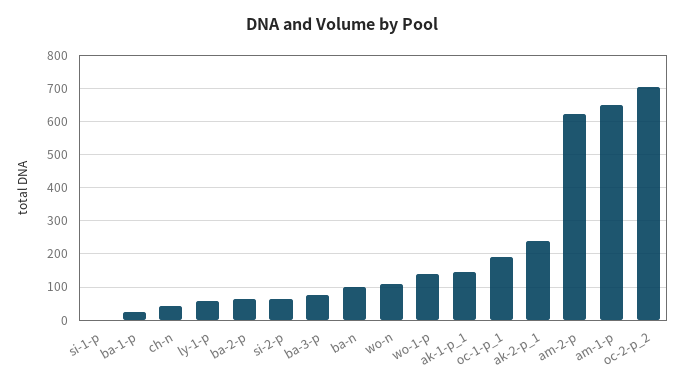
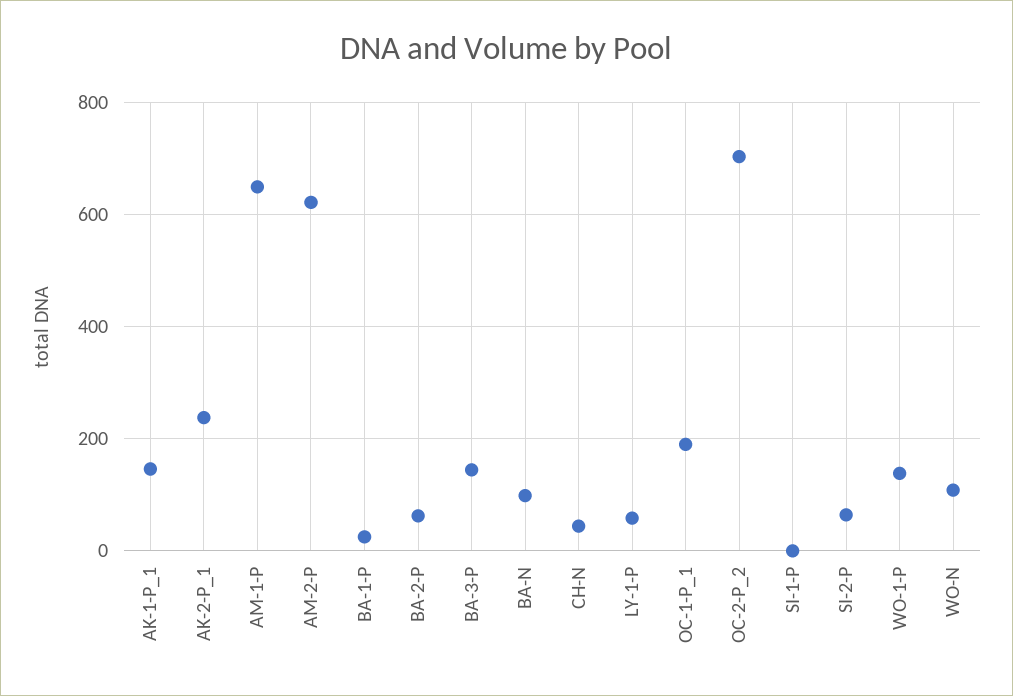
  {
    "si-1-p": 0,
    "ba-1-p": 20,
    "ch-n": 40,
    "ly-1-p": 60,
    "ba-2-p": 60,
    "si-2-p": 60,
-   "ba-3-p": 80,
+   "ba-3-p": 140,
    "ba-n": 100,
    "wo-n": 100,
    "wo-1-p": 140,
    "ak-1-p_1": 140,
    "oc-1-p_1": 200,
    "ak-2-p_1": 240,
    "am-2-p": 620,
    "am-1-p": 660,
    "oc-2-p_2": 700
  }

